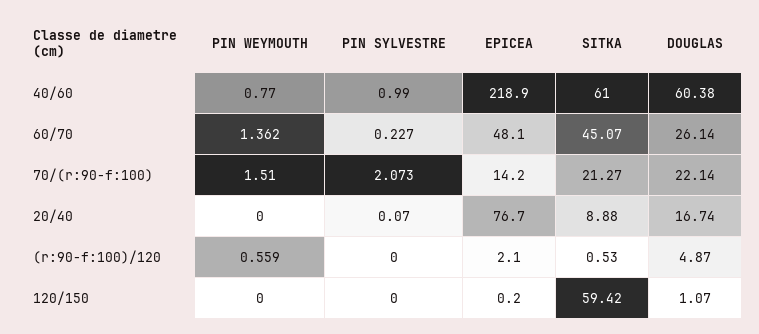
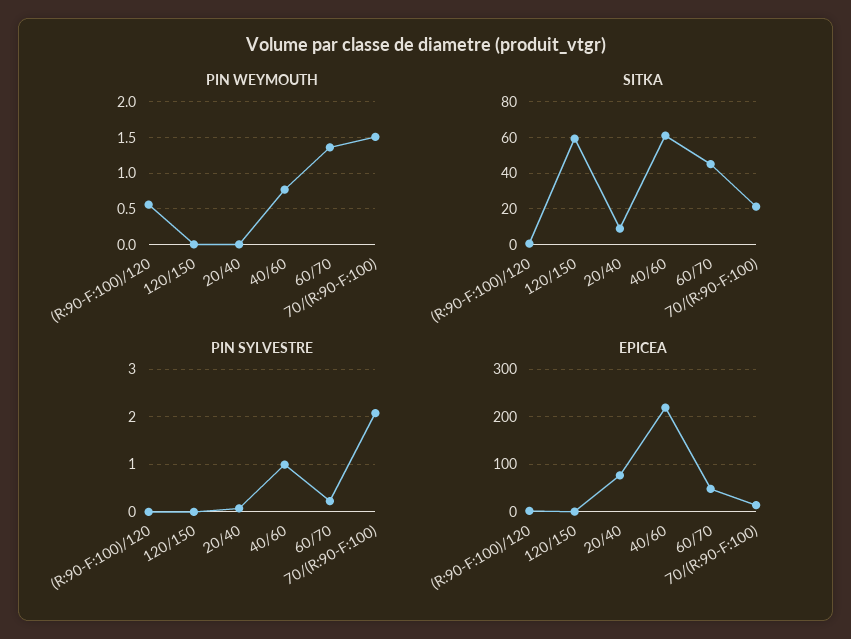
  {
    "PIN WEYMOUTH": {
      "40/60": 0.77,
      "60/70": 1.362,
      "70/(r:90-f:100)": 1.51,
      "20/40": 0,
      "(r:90-f:100)/120": 0.559,
      "120/150": 0
    },
    "PIN SYLVESTRE": {
      "40/60": 0.99,
      "60/70": 0.227,
      "70/(r:90-f:100)": 2.073,
      "20/40": 0.07,
      "(r:90-f:100)/120": 0,
      "120/150": 0
    },
    "EPICEA": {
      "40/60": 218.9,
      "60/70": 48.1,
      "70/(r:90-f:100)": 14.2,
      "20/40": 76.7,
      "(r:90-f:100)/120": 2.1,
      "120/150": 0.2
    },
    "SITKA": {
      "40/60": 61,
      "60/70": 45.07,
      "70/(r:90-f:100)": 21.27,
      "20/40": 8.88,
      "(r:90-f:100)/120": 0.53,
      "120/150": 59.42
-   },
+   }
-   "DOUGLAS": {
-     "40/60": 60.38,
-     "60/70": 26.14,
-     "70/(r:90-f:100)": 22.14,
-     "20/40": 16.74,
-     "(r:90-f:100)/120": 4.87,
-     "120/150": 1.07
-   }
  }

